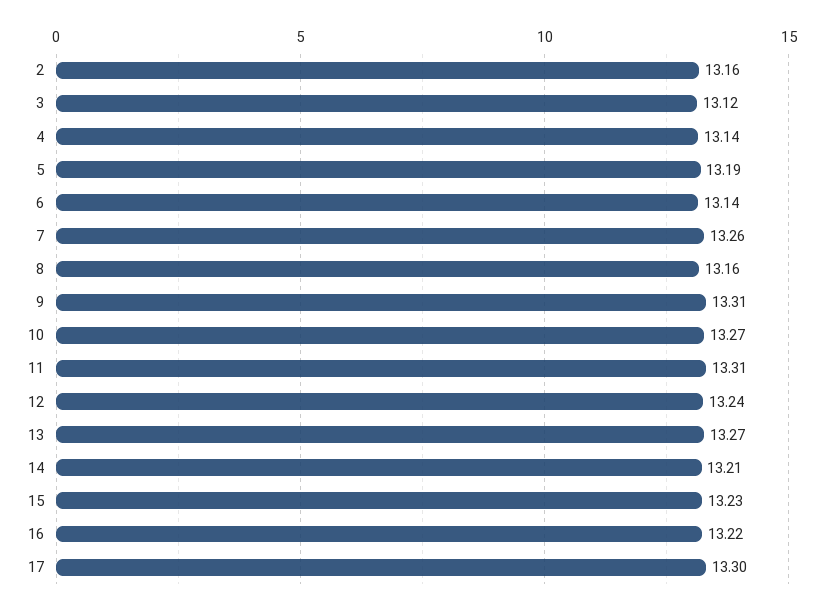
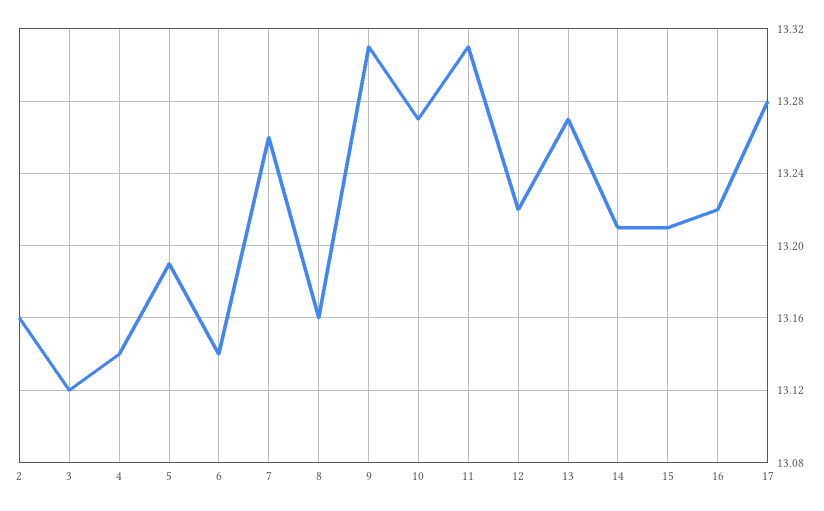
  {
    "2": 13.16,
    "3": 13.12,
    "4": 13.14,
    "5": 13.19,
    "6": 13.14,
    "7": 13.26,
    "8": 13.16,
    "9": 13.31,
    "10": 13.27,
    "11": 13.31,
-   "12": 13.24,
+   "12": 13.22,
    "13": 13.27,
    "14": 13.21,
-   "15": 13.23,
+   "15": 13.21,
    "16": 13.22,
-   "17": 13.3
+   "17": 13.28
  }

